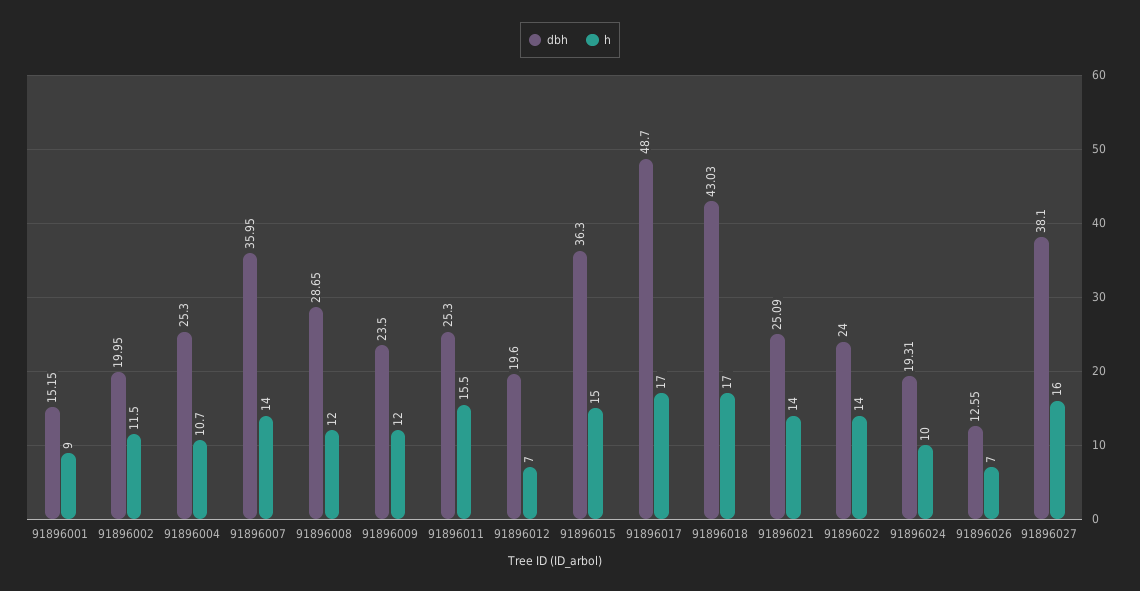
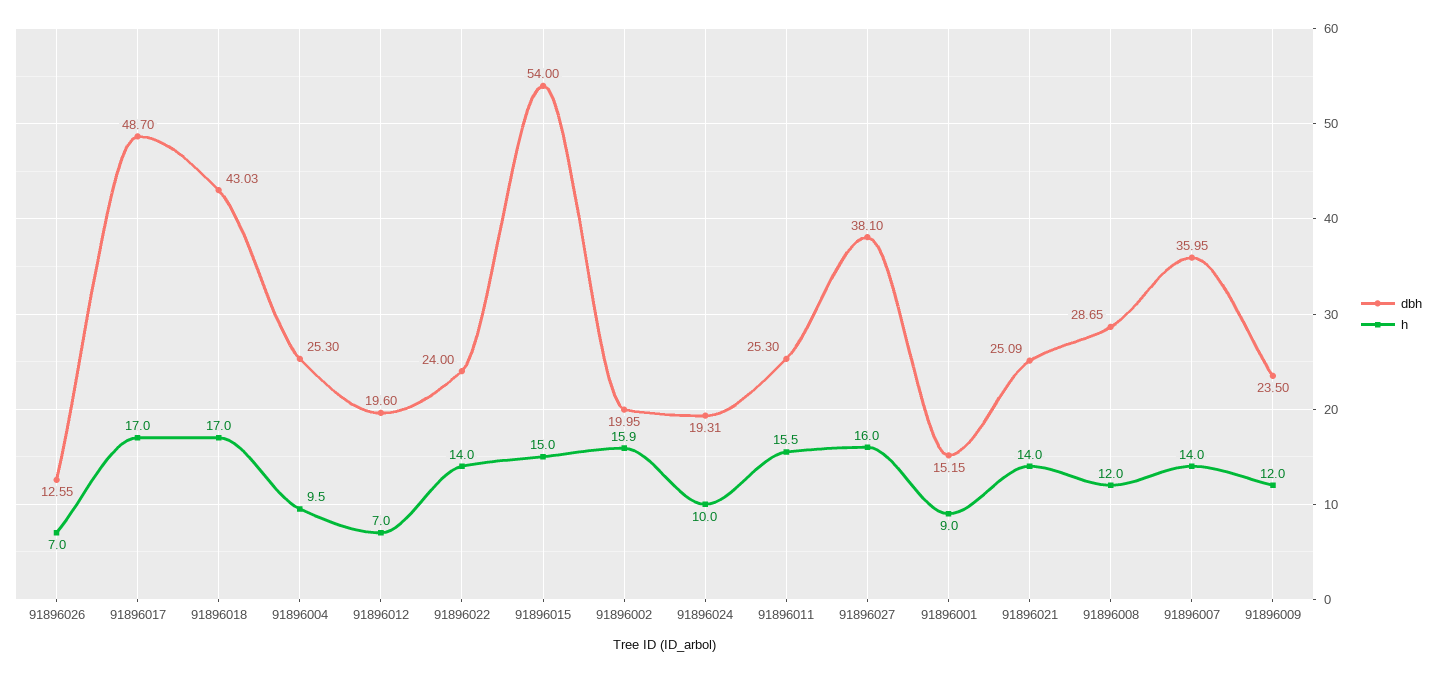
  {
    "dbh": {
      "91896001": 15.15,
      "91896002": 19.95,
      "91896004": 25.3,
      "91896007": 35.95,
      "91896008": 28.65,
      "91896009": 23.5,
      "91896011": 25.3,
      "91896012": 19.6,
-     "91896015": 36.3,
+     "91896015": 54,
      "91896017": 48.7,
      "91896018": 43.03,
      "91896021": 25.09,
      "91896022": 24,
      "91896024": 19.31,
      "91896026": 12.55,
      "91896027": 38.1
    },
    "h": {
      "91896001": 9,
-     "91896002": 11.5,
+     "91896002": 15.9,
-     "91896004": 10.7,
+     "91896004": 9.5,
      "91896007": 14,
      "91896008": 12,
      "91896009": 12,
      "91896011": 15.5,
      "91896012": 7,
      "91896015": 15,
      "91896017": 17,
      "91896018": 17,
      "91896021": 14,
      "91896022": 14,
      "91896024": 10,
      "91896026": 7,
      "91896027": 16
    }
  }

